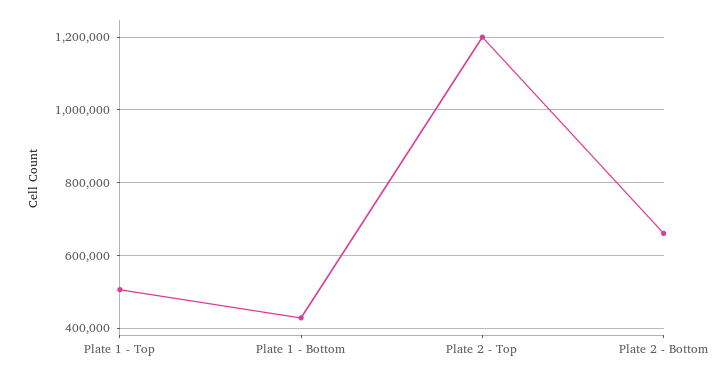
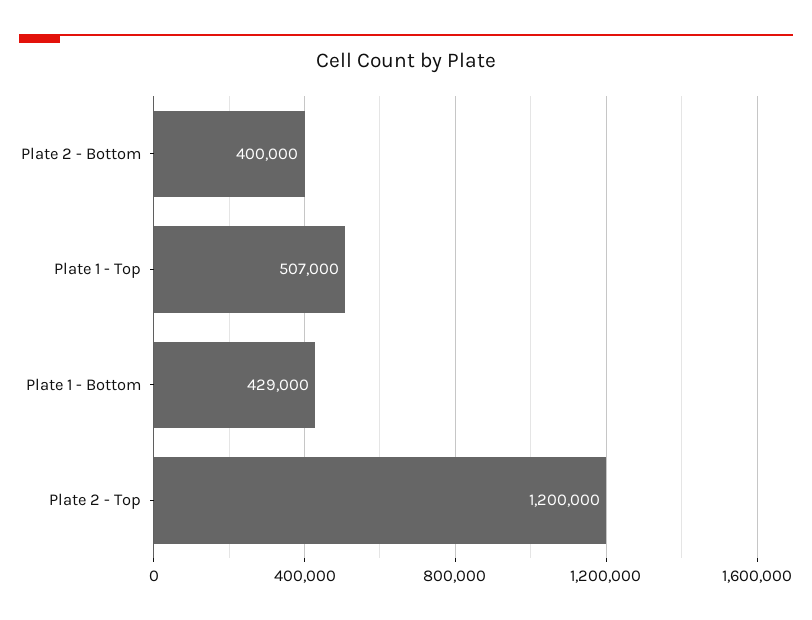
  {
    "Plate 1 - Top": 507000,
    "Plate 1 - Bottom": 429000,
    "Plate 2 - Top": 1200000,
-   "Plate 2 - Bottom": 660000
+   "Plate 2 - Bottom": 400000
  }

